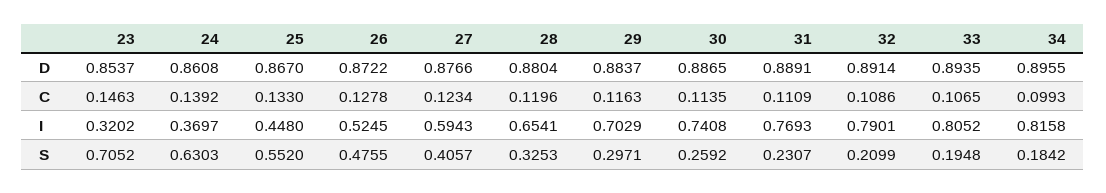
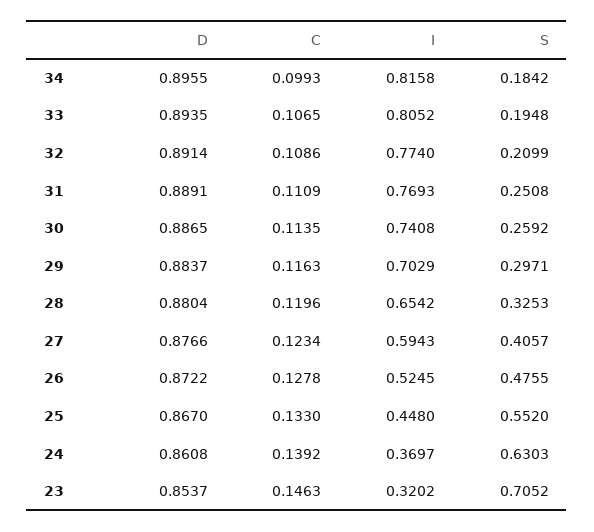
  {
    "23": {
      "D": 0.8537,
      "C": 0.1463,
      "I": 0.3202,
      "S": 0.7052
    },
    "24": {
      "D": 0.8608,
      "C": 0.1392,
      "I": 0.3697,
      "S": 0.6303
    },
    "25": {
      "D": 0.867,
      "C": 0.133,
      "I": 0.448,
      "S": 0.552
    },
    "26": {
      "D": 0.8722,
      "C": 0.1278,
      "I": 0.5245,
      "S": 0.4755
    },
    "27": {
      "D": 0.8766,
      "C": 0.1234,
      "I": 0.5943,
      "S": 0.4057
    },
    "28": {
      "D": 0.8804,
      "C": 0.1196,
-     "I": 0.6541,
+     "I": 0.6542,
      "S": 0.3253
    },
    "29": {
      "D": 0.8837,
      "C": 0.1163,
      "I": 0.7029,
      "S": 0.2971
    },
    "30": {
      "D": 0.8865,
      "C": 0.1135,
      "I": 0.7408,
      "S": 0.2592
    },
    "31": {
      "D": 0.8891,
      "C": 0.1109,
      "I": 0.7693,
-     "S": 0.2307
+     "S": 0.2508
    },
    "32": {
      "D": 0.8914,
      "C": 0.1086,
-     "I": 0.7901,
+     "I": 0.774,
      "S": 0.2099
    },
    "33": {
      "D": 0.8935,
      "C": 0.1065,
      "I": 0.8052,
      "S": 0.1948
    },
    "34": {
      "D": 0.8955,
      "C": 0.0993,
      "I": 0.8158,
      "S": 0.1842
    }
  }

